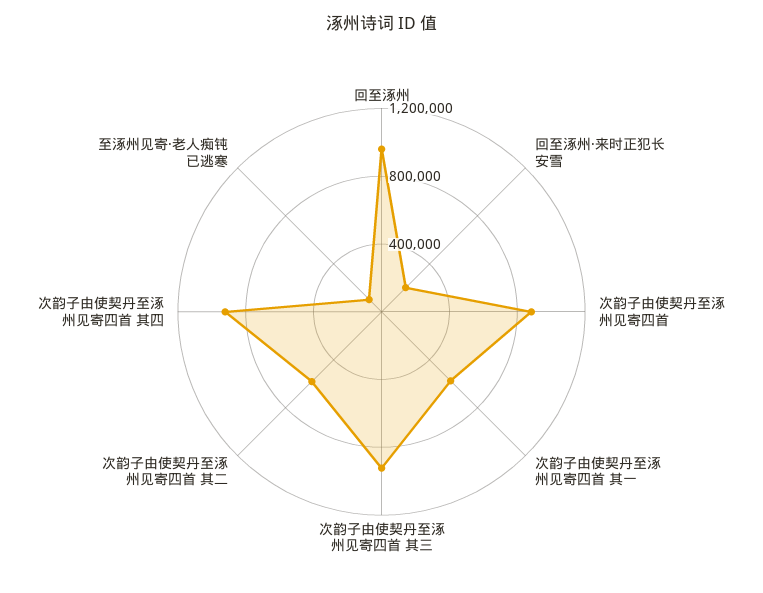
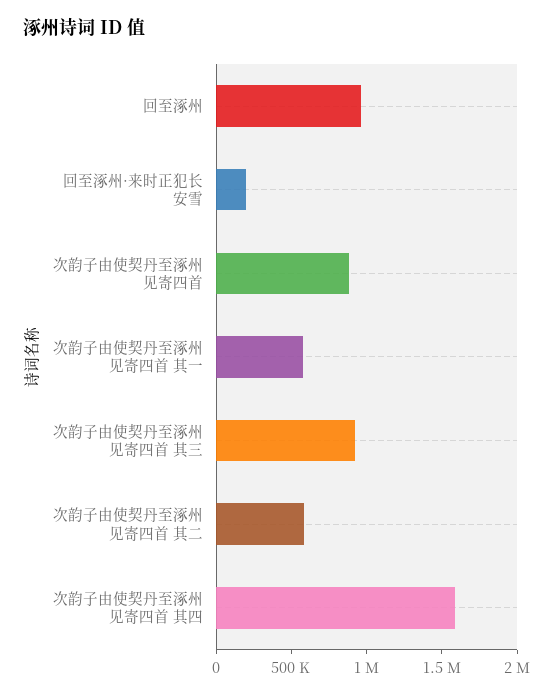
  {
    "回至涿州": 1000000,
    "回至涿州·来时正犯长安雪": 200000,
    "次韵子由使契丹至涿州见寄四首": 900000,
    "次韵子由使契丹至涿州见寄四首 其一": 600000,
    "次韵子由使契丹至涿州见寄四首 其三": 900000,
    "次韵子由使契丹至涿州见寄四首 其二": 600000,
-   "次韵子由使契丹至涿州见寄四首 其四": 900000,
+   "次韵子由使契丹至涿州见寄四首 其四": 1600000
-   "至涿州见寄·老人痴钝已逃寒": 100000
  }

